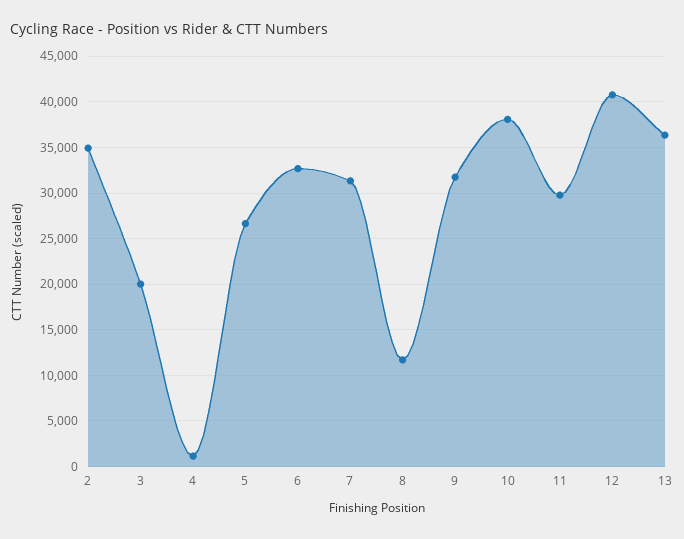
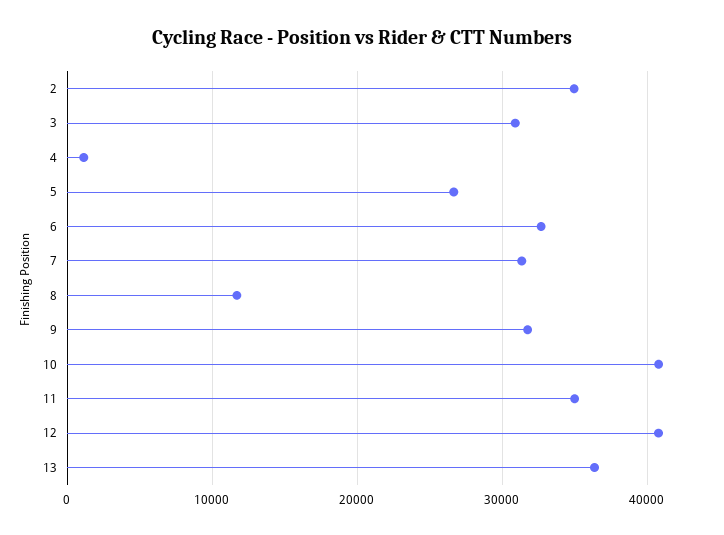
  {
    "2": 35000,
-   "3": 20000,
+   "3": 31000,
    "4": 1000,
    "5": 27000,
    "6": 33000,
    "7": 31000,
    "8": 12000,
    "9": 32000,
-   "10": 38000,
+   "10": 41000,
-   "11": 30000,
+   "11": 35000,
    "12": 41000,
    "13": 36000
  }

